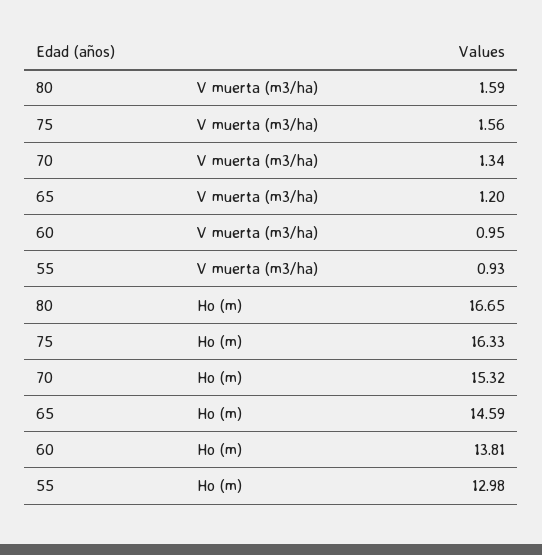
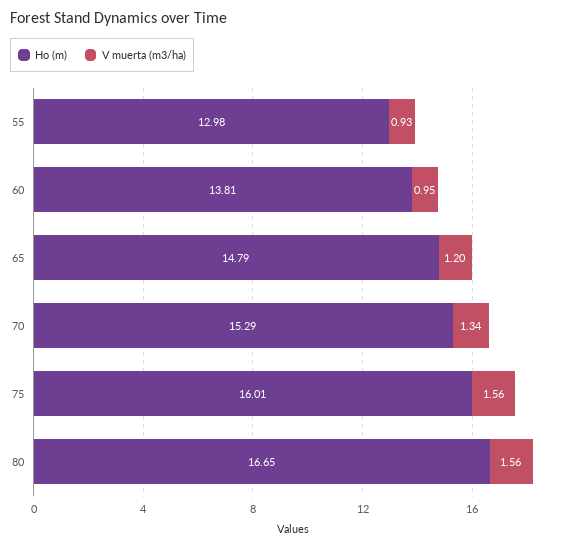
  {
    "V muerta (m3/ha)": {
-     "80": 1.59,
+     "80": 1.56,
      "75": 1.56,
      "70": 1.34,
      "65": 1.2,
      "60": 0.95,
      "55": 0.93
    },
    "Ho (m)": {
      "80": 16.65,
-     "75": 16.33,
+     "75": 16.01,
-     "70": 15.32,
+     "70": 15.29,
-     "65": 14.59,
+     "65": 14.79,
      "60": 13.81,
      "55": 12.98
    }
  }

